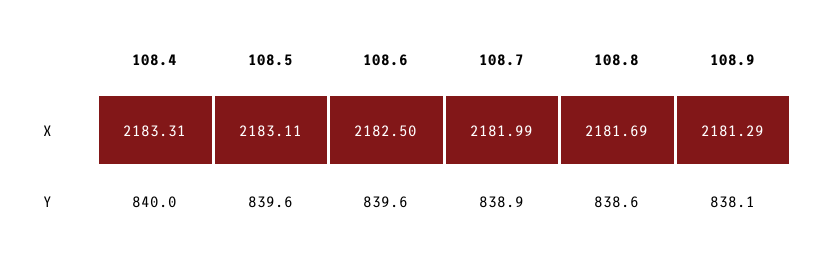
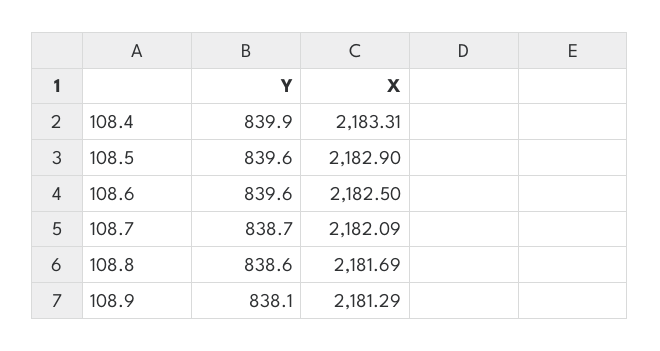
  {
    "108.4": {
      "X": 2183.31,
-     "Y": 840
+     "Y": 839.9
    },
    "108.5": {
-     "X": 2183.11,
+     "X": 2182.9,
      "Y": 839.6
    },
    "108.6": {
      "X": 2182.5,
      "Y": 839.6
    },
    "108.7": {
-     "X": 2181.99,
+     "X": 2182.09,
-     "Y": 838.9
+     "Y": 838.7
    },
    "108.8": {
      "X": 2181.69,
      "Y": 838.6
    },
    "108.9": {
      "X": 2181.29,
      "Y": 838.1
    }
  }

